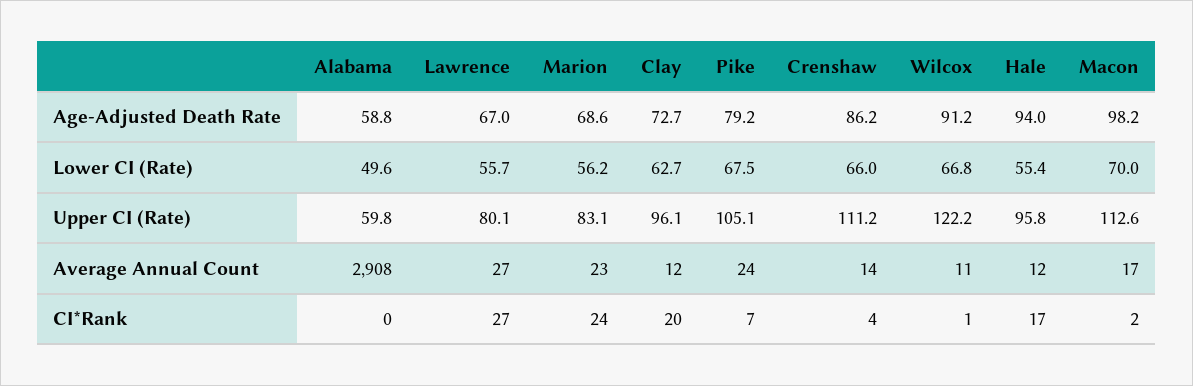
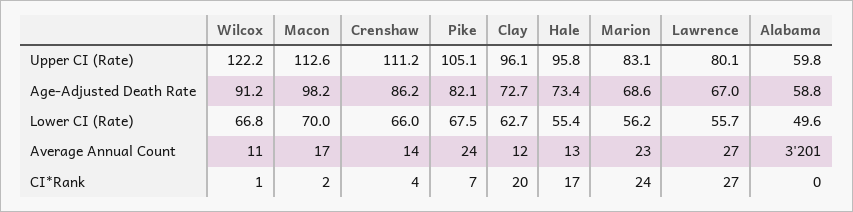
  {
    "Alabama": {
      "Age-Adjusted Death Rate": 58.8,
      "Lower CI (Rate)": 49.6,
      "Upper CI (Rate)": 59.8,
-     "Average Annual Count": 2908,
+     "Average Annual Count": 3201,
      "CI*Rank": 0
    },
    "Lawrence": {
      "Age-Adjusted Death Rate": 67,
      "Lower CI (Rate)": 55.7,
      "Upper CI (Rate)": 80.1,
      "Average Annual Count": 27,
      "CI*Rank": 27
    },
    "Marion": {
      "Age-Adjusted Death Rate": 68.6,
      "Lower CI (Rate)": 56.2,
      "Upper CI (Rate)": 83.1,
      "Average Annual Count": 23,
      "CI*Rank": 24
    },
    "Clay": {
      "Age-Adjusted Death Rate": 72.7,
      "Lower CI (Rate)": 62.7,
      "Upper CI (Rate)": 96.1,
      "Average Annual Count": 12,
      "CI*Rank": 20
    },
    "Pike": {
-     "Age-Adjusted Death Rate": 79.2,
+     "Age-Adjusted Death Rate": 82.1,
      "Lower CI (Rate)": 67.5,
      "Upper CI (Rate)": 105.1,
      "Average Annual Count": 24,
      "CI*Rank": 7
    },
    "Crenshaw": {
      "Age-Adjusted Death Rate": 86.2,
      "Lower CI (Rate)": 66,
      "Upper CI (Rate)": 111.2,
      "Average Annual Count": 14,
      "CI*Rank": 4
    },
    "Wilcox": {
      "Age-Adjusted Death Rate": 91.2,
      "Lower CI (Rate)": 66.8,
      "Upper CI (Rate)": 122.2,
      "Average Annual Count": 11,
      "CI*Rank": 1
    },
    "Hale": {
-     "Age-Adjusted Death Rate": 94,
+     "Age-Adjusted Death Rate": 73.4,
      "Lower CI (Rate)": 55.4,
      "Upper CI (Rate)": 95.8,
-     "Average Annual Count": 12,
+     "Average Annual Count": 13,
      "CI*Rank": 17
    },
    "Macon": {
      "Age-Adjusted Death Rate": 98.2,
      "Lower CI (Rate)": 70,
      "Upper CI (Rate)": 112.6,
      "Average Annual Count": 17,
      "CI*Rank": 2
    }
  }

